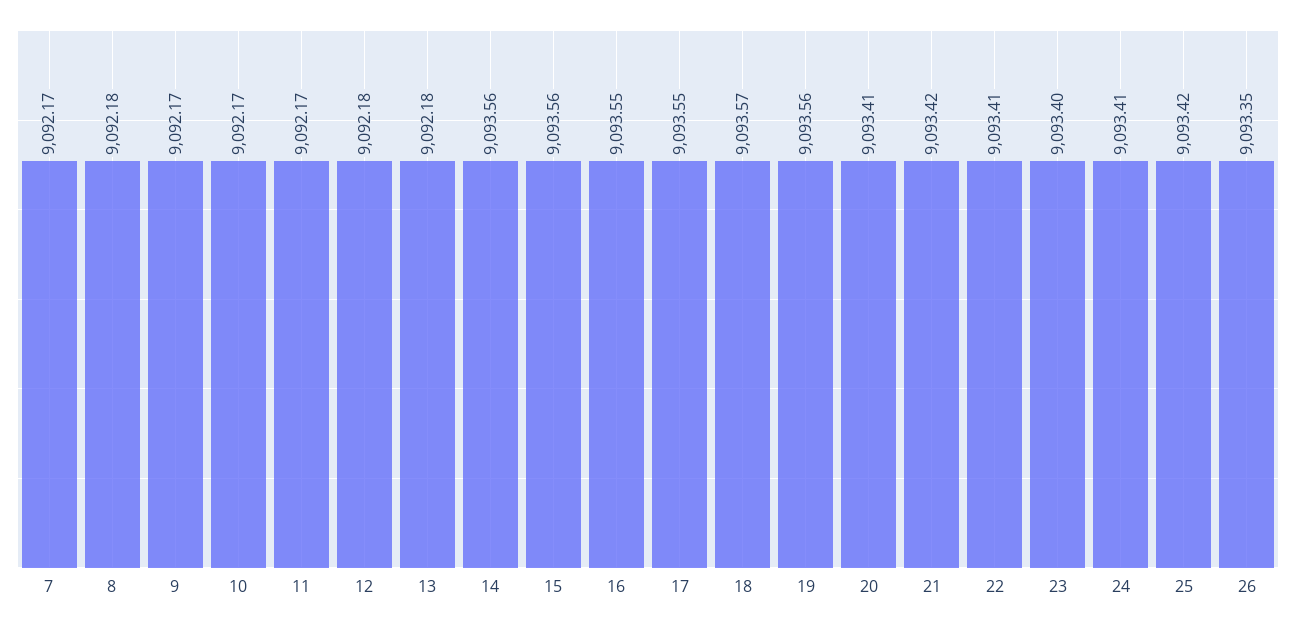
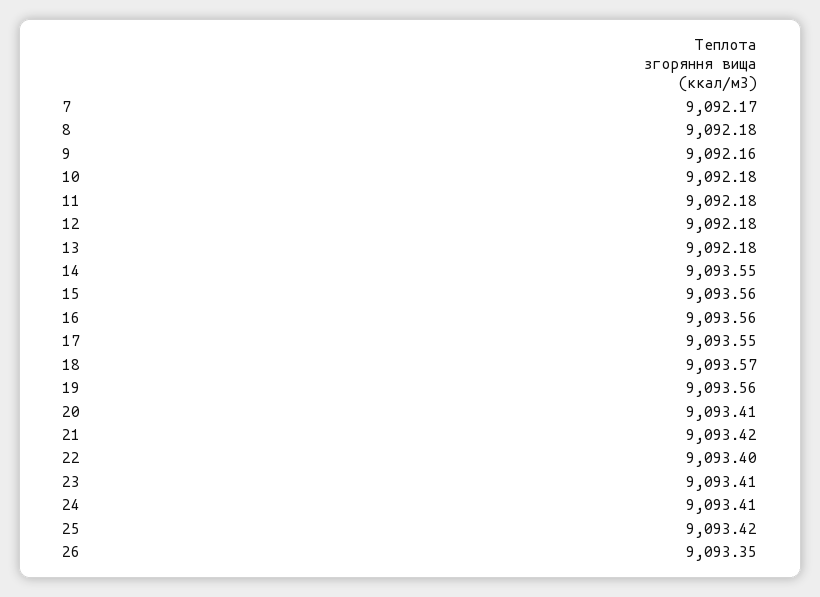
  {
    "7": 9092.17,
    "8": 9092.18,
-   "9": 9092.17,
+   "9": 9092.16,
-   "10": 9092.17,
+   "10": 9092.18,
-   "11": 9092.17,
+   "11": 9092.18,
    "12": 9092.18,
    "13": 9092.18,
-   "14": 9093.56,
+   "14": 9093.55,
    "15": 9093.56,
-   "16": 9093.55,
+   "16": 9093.56,
    "17": 9093.55,
    "18": 9093.57,
    "19": 9093.56,
    "20": 9093.41,
    "21": 9093.42,
-   "22": 9093.41,
+   "22": 9093.4,
-   "23": 9093.4,
+   "23": 9093.41,
    "24": 9093.41,
    "25": 9093.42,
    "26": 9093.35
  }

